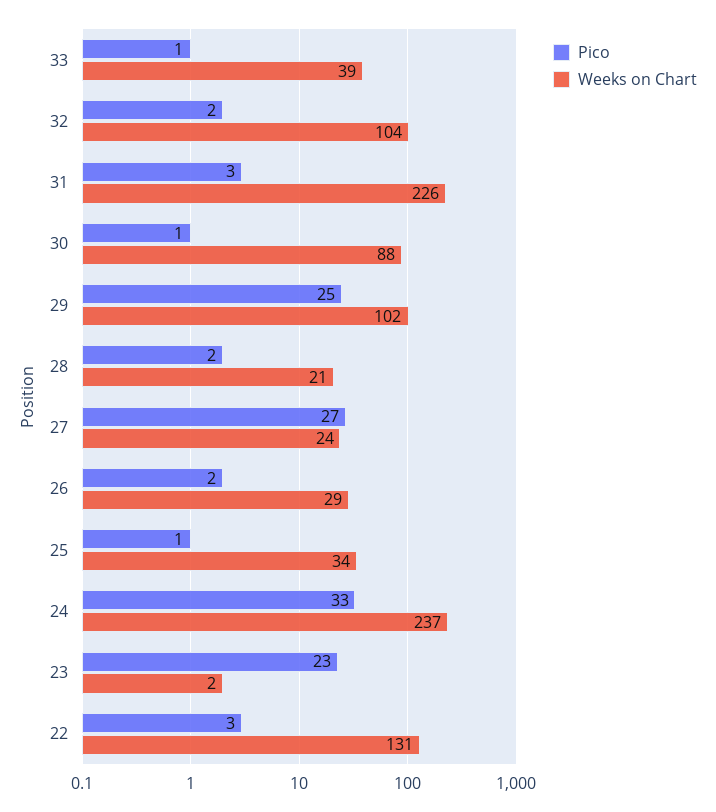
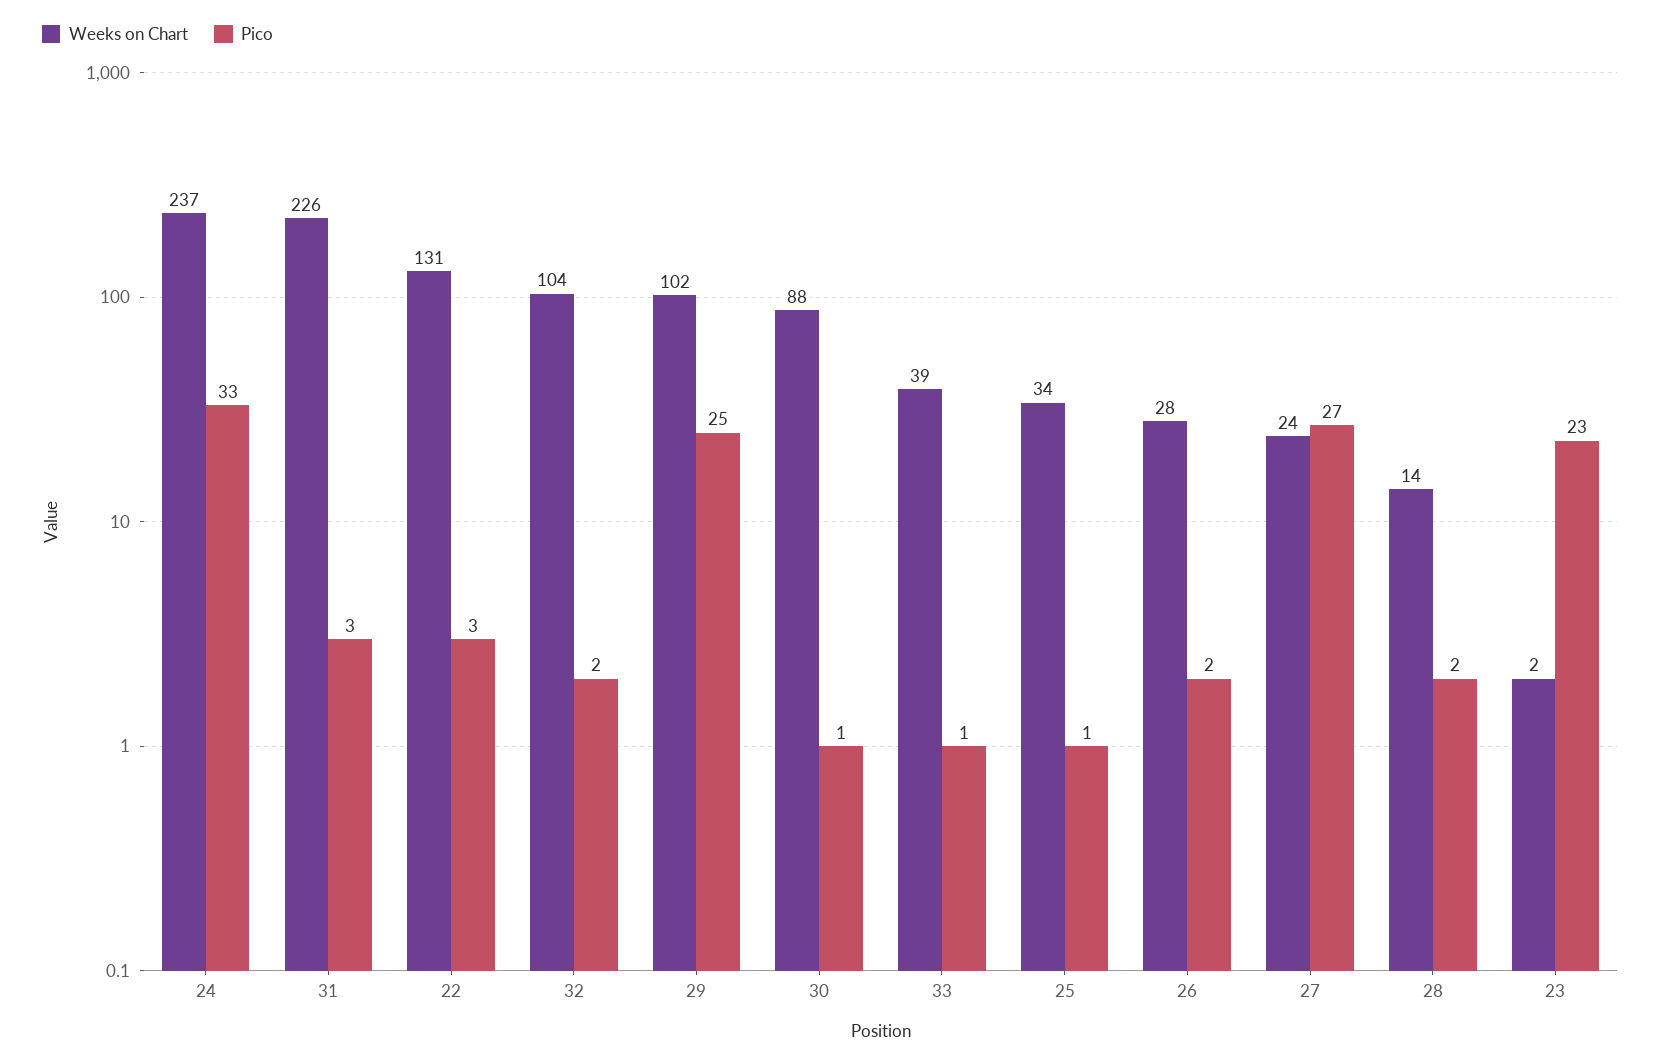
  {
    "Pico": {
      "33": 1,
      "32": 2,
      "31": 3,
      "30": 1,
      "29": 25,
      "28": 2,
      "27": 27,
      "26": 2,
      "25": 1,
      "24": 33,
      "23": 23,
      "22": 3
    },
    "Weeks on Chart": {
      "33": 39,
      "32": 104,
      "31": 226,
      "30": 88,
      "29": 102,
-     "28": 21,
+     "28": 14,
      "27": 24,
-     "26": 29,
+     "26": 28,
      "25": 34,
      "24": 237,
      "23": 2,
      "22": 131
    }
  }

